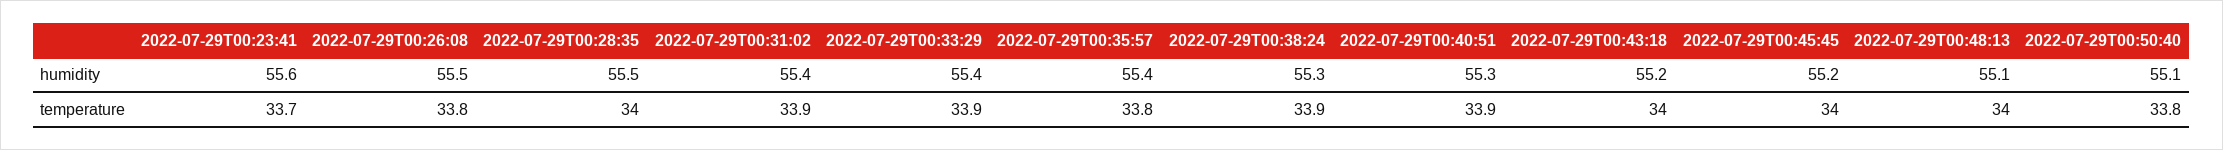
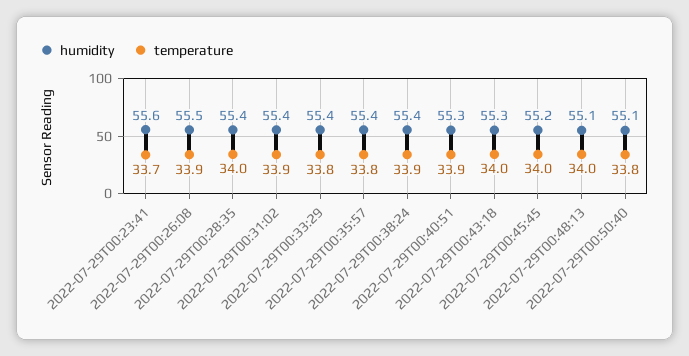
  {
    "humidity": {
      "2022-07-29T00:23:41": 55.6,
      "2022-07-29T00:26:08": 55.5,
-     "2022-07-29T00:28:35": 55.5,
+     "2022-07-29T00:28:35": 55.4,
      "2022-07-29T00:31:02": 55.4,
      "2022-07-29T00:33:29": 55.4,
      "2022-07-29T00:35:57": 55.4,
-     "2022-07-29T00:38:24": 55.3,
+     "2022-07-29T00:38:24": 55.4,
      "2022-07-29T00:40:51": 55.3,
-     "2022-07-29T00:43:18": 55.2,
+     "2022-07-29T00:43:18": 55.3,
      "2022-07-29T00:45:45": 55.2,
      "2022-07-29T00:48:13": 55.1,
      "2022-07-29T00:50:40": 55.1
    },
    "temperature": {
      "2022-07-29T00:23:41": 33.7,
-     "2022-07-29T00:26:08": 33.8,
+     "2022-07-29T00:26:08": 33.9,
      "2022-07-29T00:28:35": 34,
      "2022-07-29T00:31:02": 33.9,
-     "2022-07-29T00:33:29": 33.9,
+     "2022-07-29T00:33:29": 33.8,
      "2022-07-29T00:35:57": 33.8,
      "2022-07-29T00:38:24": 33.9,
      "2022-07-29T00:40:51": 33.9,
      "2022-07-29T00:43:18": 34,
      "2022-07-29T00:45:45": 34,
      "2022-07-29T00:48:13": 34,
      "2022-07-29T00:50:40": 33.8
    }
  }

